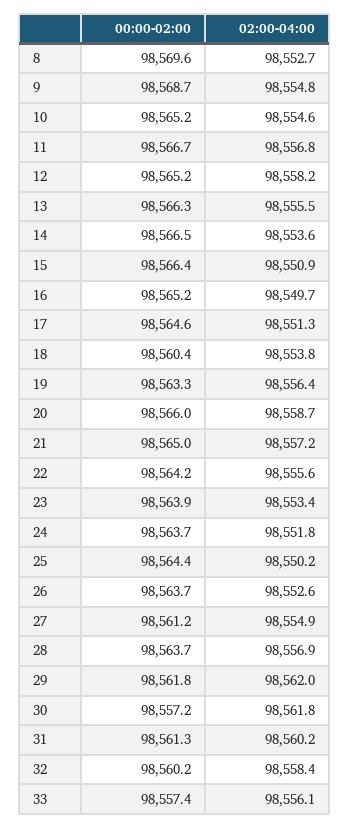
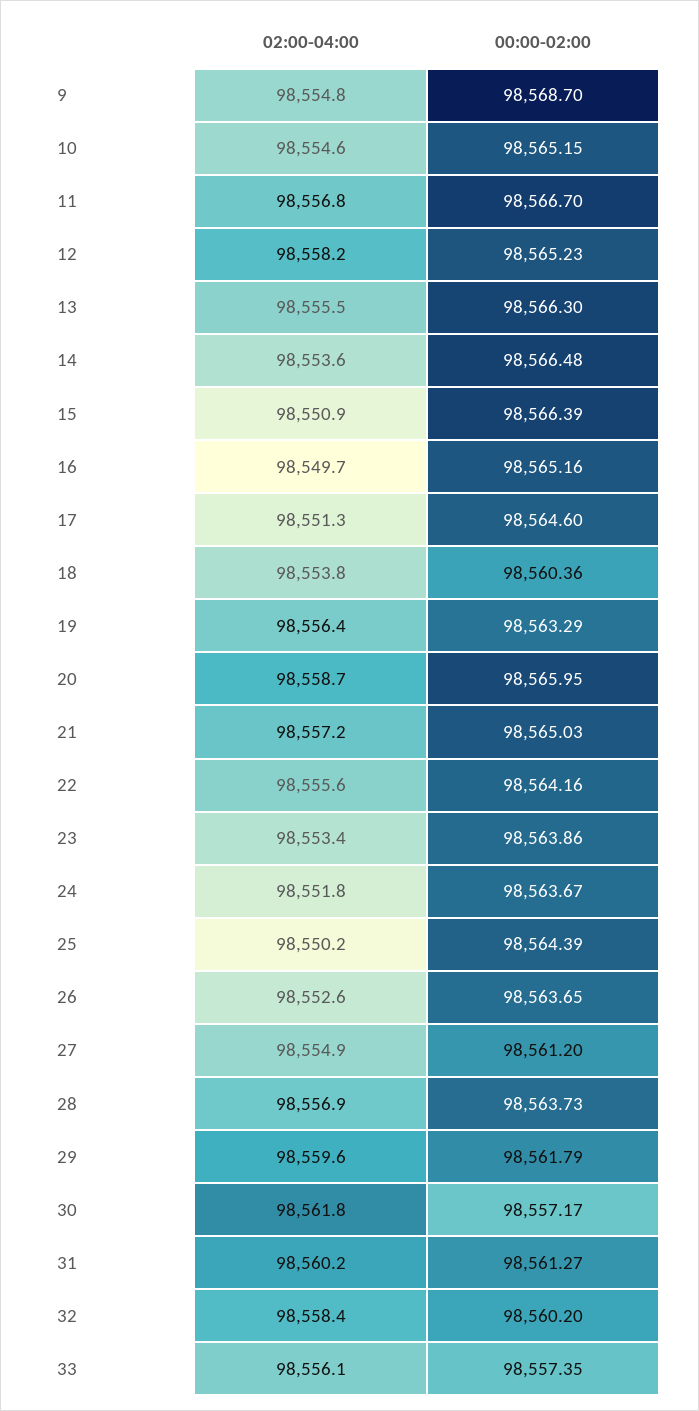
  {
    "00:00-02:00": {
-     "8": 98569.6,
      "9": 98568.7,
      "10": 98565.15,
      "11": 98566.7,
      "12": 98565.23,
      "13": 98566.3,
      "14": 98566.48,
      "15": 98566.39,
      "16": 98565.16,
      "17": 98564.6,
      "18": 98560.36,
      "19": 98563.29,
      "20": 98565.95,
      "21": 98565.03,
      "22": 98564.16,
      "23": 98563.86,
      "24": 98563.67,
      "25": 98564.39,
      "26": 98563.65,
      "27": 98561.2,
      "28": 98563.73,
      "29": 98561.79,
      "30": 98557.17,
      "31": 98561.27,
      "32": 98560.2,
      "33": 98557.35
    },
    "02:00-04:00": {
-     "8": 98552.7,
      "9": 98554.8,
      "10": 98554.6,
      "11": 98556.8,
      "12": 98558.2,
      "13": 98555.5,
      "14": 98553.6,
      "15": 98550.9,
      "16": 98549.7,
      "17": 98551.3,
      "18": 98553.8,
      "19": 98556.4,
      "20": 98558.7,
      "21": 98557.2,
      "22": 98555.6,
      "23": 98553.4,
      "24": 98551.8,
      "25": 98550.2,
      "26": 98552.6,
      "27": 98554.9,
      "28": 98556.9,
-     "29": 98562,
+     "29": 98559.6,
      "30": 98561.8,
      "31": 98560.2,
      "32": 98558.4,
      "33": 98556.1
    }
  }

